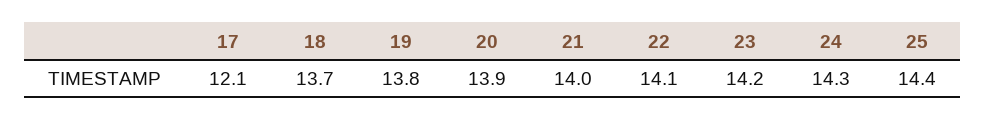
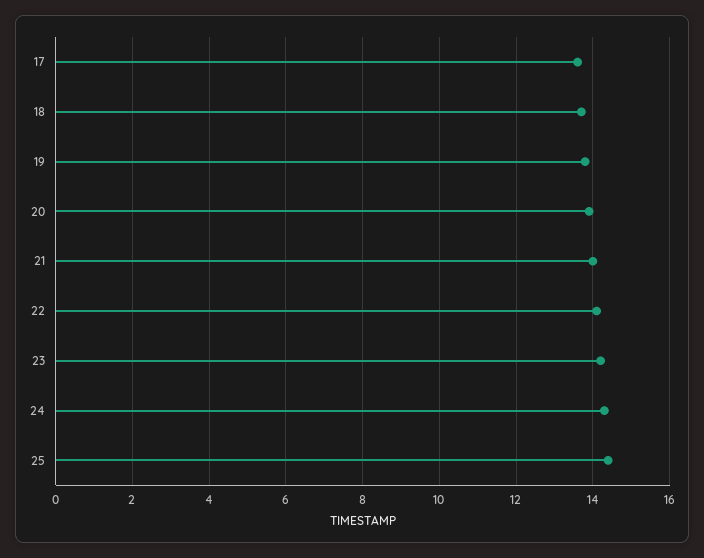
  {
-   "17": 12.1,
+   "17": 13.5,
    "18": 13.7,
    "19": 13.8,
    "20": 13.9,
    "21": 14,
    "22": 14.1,
    "23": 14.2,
    "24": 14.3,
    "25": 14.4
  }

